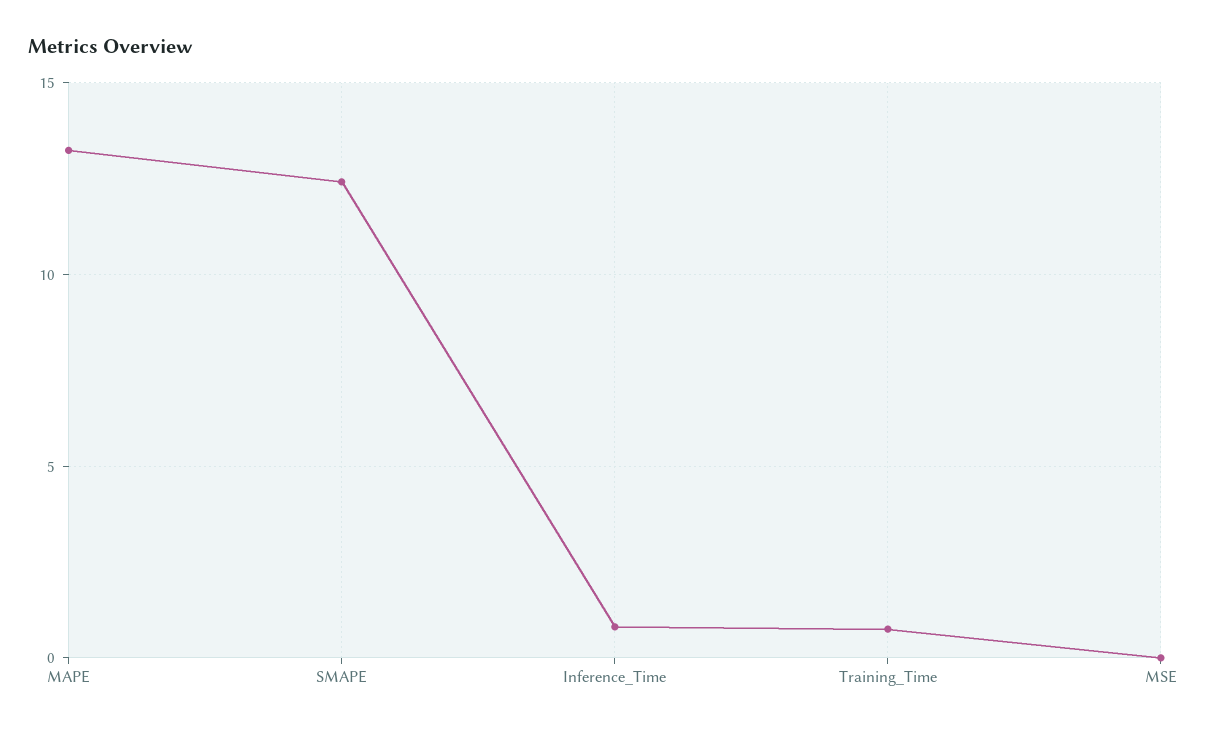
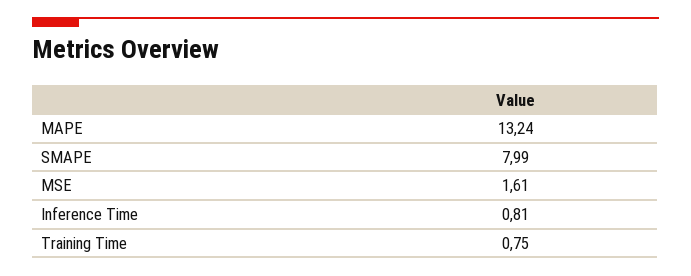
  {
    "MAPE": 13.24,
-   "SMAPE": 12.5,
+   "SMAPE": 7.99,
    "Inference_Time": 0.81,
    "Training_Time": 0.75,
-   "MSE": 0
+   "MSE": 1.61
  }

